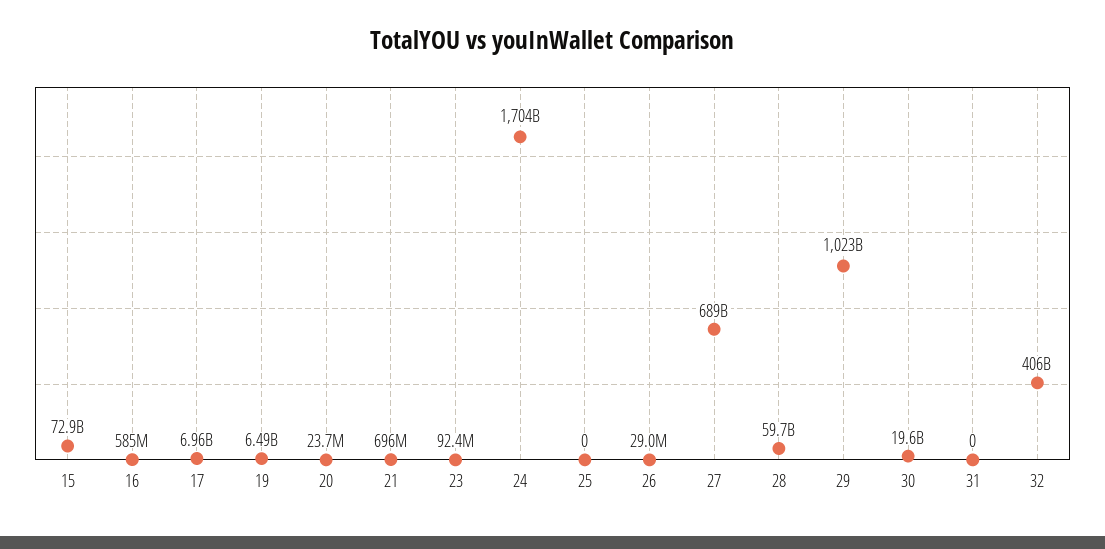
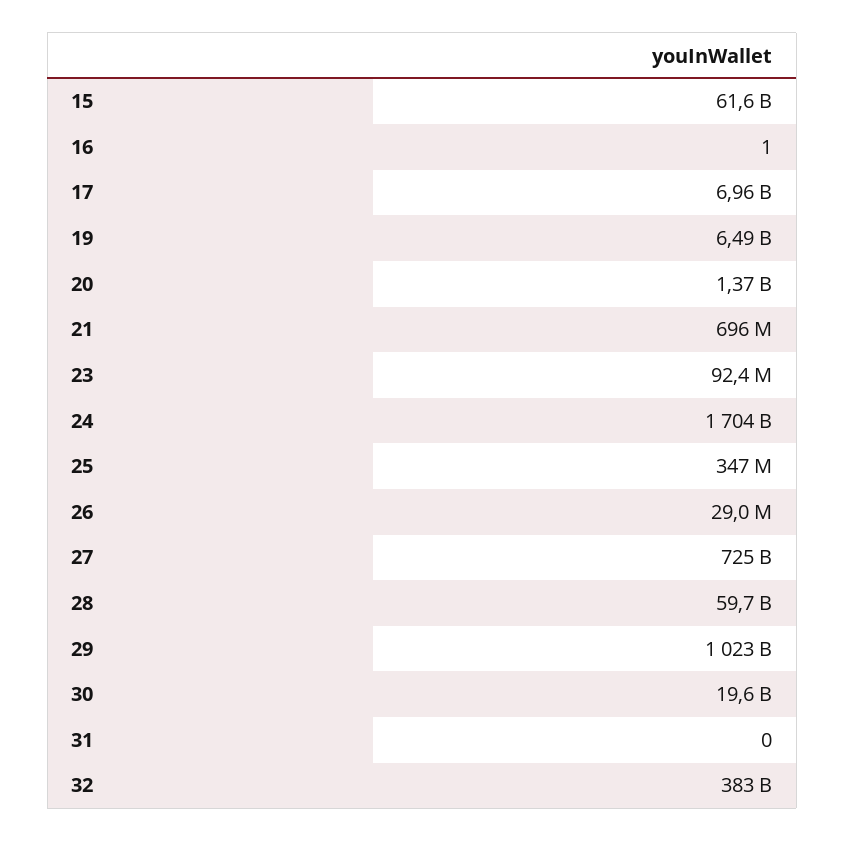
  {
-   "15": 72900000000,
+   "15": 61600000000,
-   "16": 585000000,
+   "16": 1,
    "17": 6960000000,
    "19": 6490000000,
-   "20": 23700000,
+   "20": 1370000000,
    "21": 696000000,
    "23": 92400000,
    "24": 1704000000000,
-   "25": 0,
+   "25": 347000000,
    "26": 29000000,
-   "27": 689000000000,
+   "27": 725000000000,
    "28": 59700000000,
    "29": 1023000000000,
    "30": 19600000000,
    "31": 0,
-   "32": 406000000000
+   "32": 383000000000
  }

